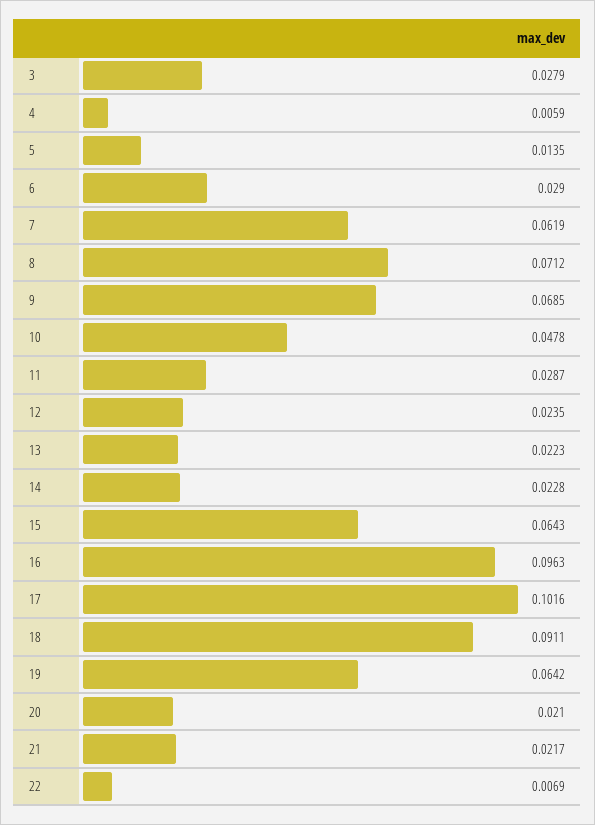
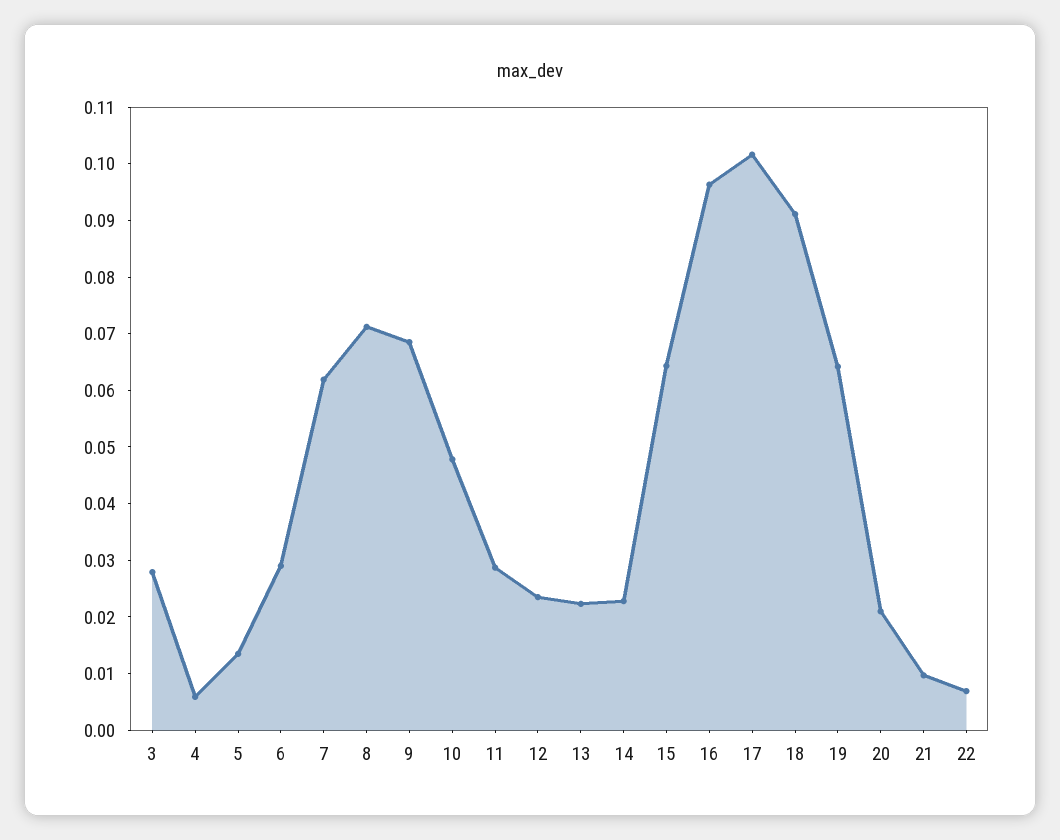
  {
    "3": 0.0279,
    "4": 0.0059,
    "5": 0.0135,
    "6": 0.029,
    "7": 0.0619,
    "8": 0.0712,
    "9": 0.0685,
    "10": 0.0478,
    "11": 0.0287,
    "12": 0.0235,
    "13": 0.0223,
    "14": 0.0228,
    "15": 0.0643,
    "16": 0.0963,
    "17": 0.1016,
    "18": 0.0911,
    "19": 0.0642,
    "20": 0.021,
-   "21": 0.0217,
+   "21": 0.01,
    "22": 0.0069
  }

